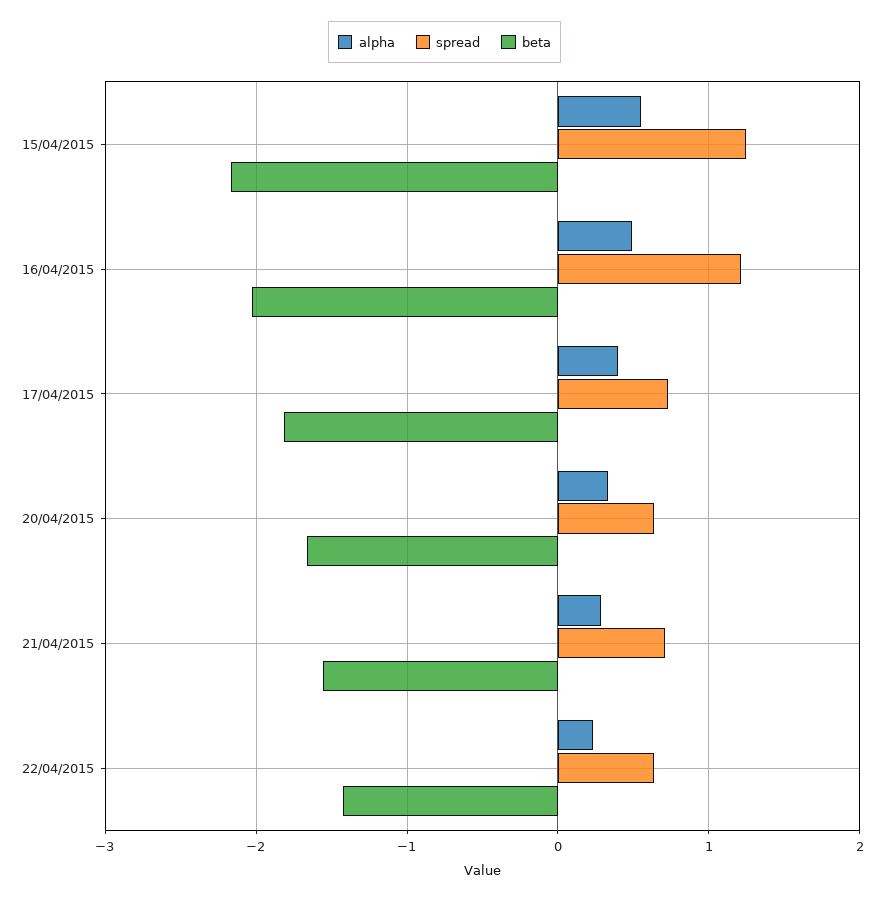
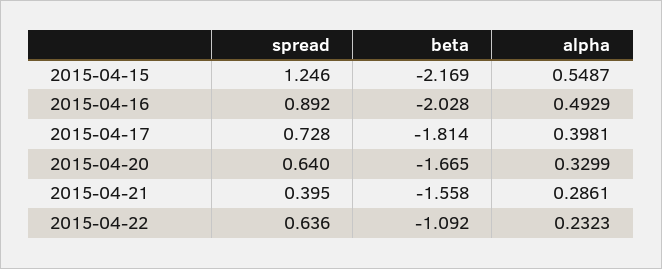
  {
    "alpha": {
      "15/04/2015": 0.5487,
      "16/04/2015": 0.4929,
      "17/04/2015": 0.3981,
      "20/04/2015": 0.3299,
      "21/04/2015": 0.2861,
      "22/04/2015": 0.2323
    },
    "spread": {
      "15/04/2015": 1.246,
-     "16/04/2015": 1.2,
+     "16/04/2015": 0.892,
      "17/04/2015": 0.728,
      "20/04/2015": 0.64,
-     "21/04/2015": 0.7,
+     "21/04/2015": 0.395,
      "22/04/2015": 0.636
    },
    "beta": {
      "15/04/2015": -2.169,
      "16/04/2015": -2.028,
      "17/04/2015": -1.814,
      "20/04/2015": -1.665,
      "21/04/2015": -1.558,
-     "22/04/2015": -1.4
+     "22/04/2015": -1.092
    }
  }

